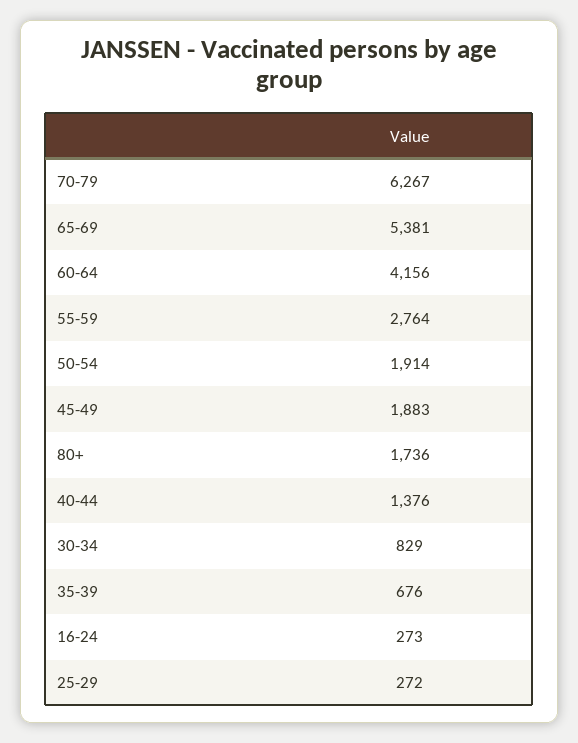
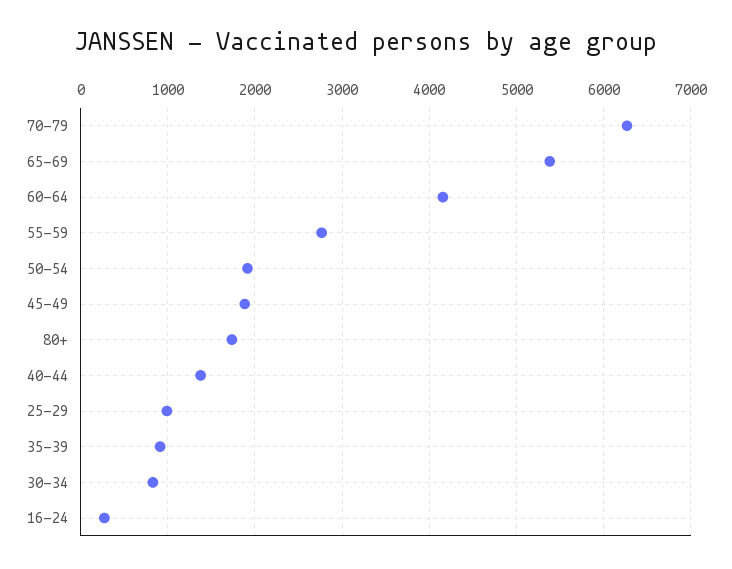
  {
    "70-79": 6267,
    "65-69": 5381,
    "60-64": 4156,
    "55-59": 2764,
    "50-54": 1914,
    "45-49": 1883,
    "80+": 1736,
    "40-44": 1376,
    "30-34": 829,
-   "35-39": 676,
+   "35-39": 900,
    "16-24": 273,
-   "25-29": 272
+   "25-29": 1000
  }

